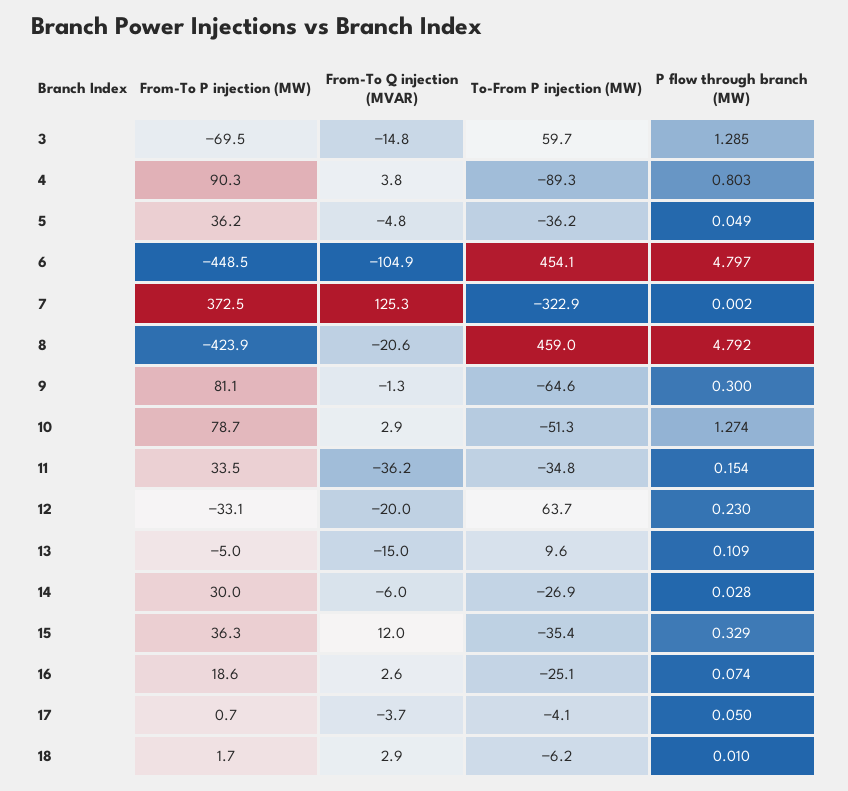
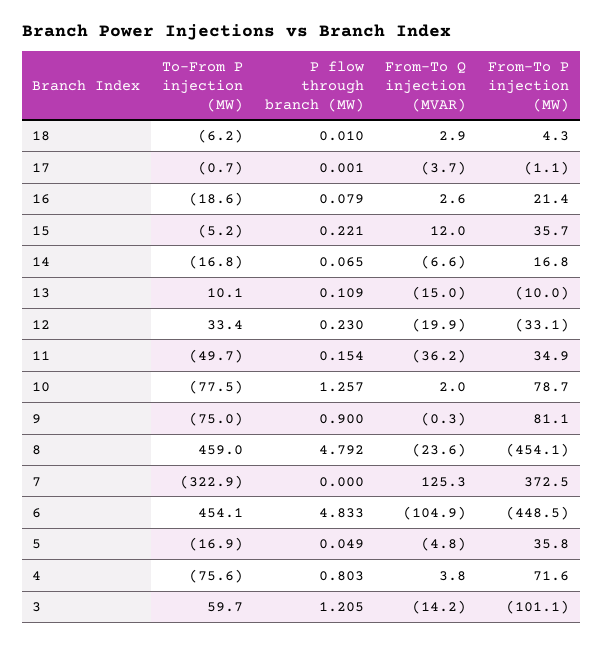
  {
    "From-To P injection (MW)": {
-     "3": -69.5,
+     "3": -101.1,
-     "4": 90.3,
+     "4": 71.6,
-     "5": 36.2,
+     "5": 35.8,
      "6": -448.5,
      "7": 372.5,
-     "8": -423.9,
+     "8": -454.1,
      "9": 81.1,
      "10": 78.7,
-     "11": 33.5,
+     "11": 34.9,
      "12": -33.1,
-     "13": -5,
+     "13": -10,
-     "14": 30,
+     "14": 16.8,
-     "15": 36.3,
+     "15": 35.7,
-     "16": 18.6,
+     "16": 21.4,
-     "17": 0.7,
+     "17": -1.1,
-     "18": 1.7
+     "18": 4.3
    },
    "From-To Q injection (MVAR)": {
-     "3": -14.8,
+     "3": -14.2,
      "4": 3.8,
      "5": -4.8,
      "6": -104.9,
      "7": 125.3,
-     "8": -20.6,
+     "8": -23.6,
-     "9": -1.3,
+     "9": -0.3,
-     "10": 2.9,
+     "10": 2,
      "11": -36.2,
-     "12": -20,
+     "12": -19.9,
      "13": -15,
-     "14": -6,
+     "14": -6.6,
      "15": 12,
      "16": 2.6,
      "17": -3.7,
      "18": 2.9
    },
    "To-From P injection (MW)": {
      "3": 59.7,
-     "4": -89.3,
+     "4": -75.6,
-     "5": -36.2,
+     "5": -16.9,
      "6": 454.1,
      "7": -322.9,
      "8": 459,
-     "9": -64.6,
+     "9": -75,
-     "10": -51.3,
+     "10": -77.5,
-     "11": -34.8,
+     "11": -49.7,
-     "12": 63.7,
+     "12": 33.4,
-     "13": 9.6,
+     "13": 10.1,
-     "14": -26.9,
+     "14": -16.8,
-     "15": -35.4,
+     "15": -5.2,
-     "16": -25.1,
+     "16": -18.6,
-     "17": -4.1,
+     "17": -0.7,
      "18": -6.2
    },
    "P flow through branch (MW)": {
-     "3": 1.285,
+     "3": 1.205,
      "4": 0.803,
      "5": 0.049,
-     "6": 4.797,
+     "6": 4.833,
-     "7": 0.002,
+     "7": 0,
      "8": 4.792,
-     "9": 0.3,
+     "9": 0.9,
-     "10": 1.274,
+     "10": 1.257,
      "11": 0.154,
      "12": 0.23,
      "13": 0.109,
-     "14": 0.028,
+     "14": 0.065,
-     "15": 0.329,
+     "15": 0.221,
-     "16": 0.074,
+     "16": 0.079,
-     "17": 0.05,
+     "17": 0.001,
      "18": 0.01
    }
  }

